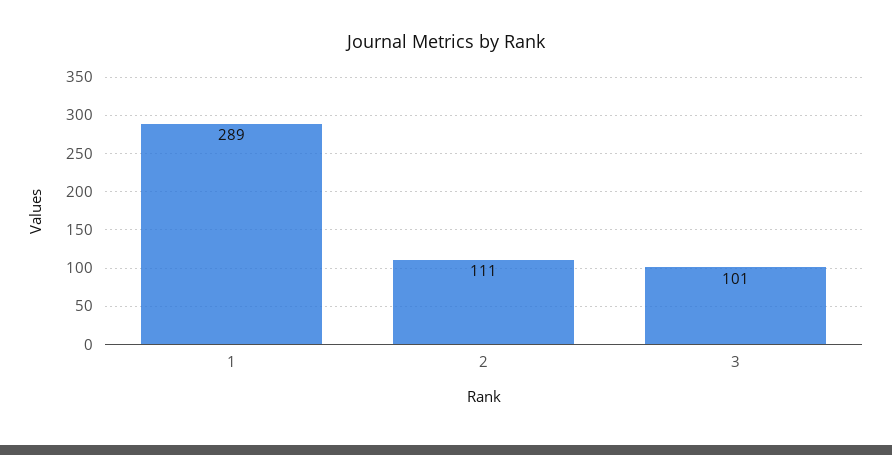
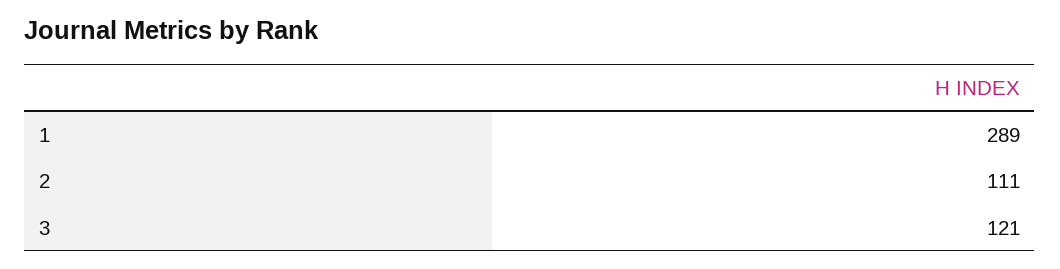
  {
    "1": 289,
    "2": 111,
-   "3": 101
+   "3": 121
  }

